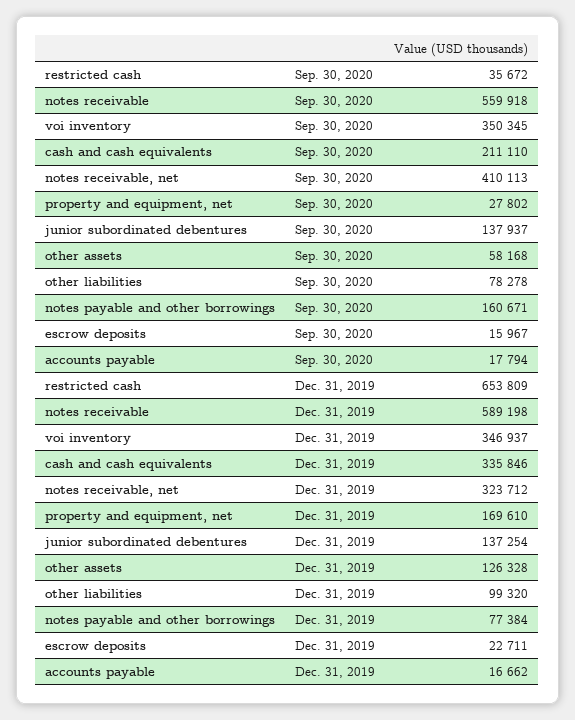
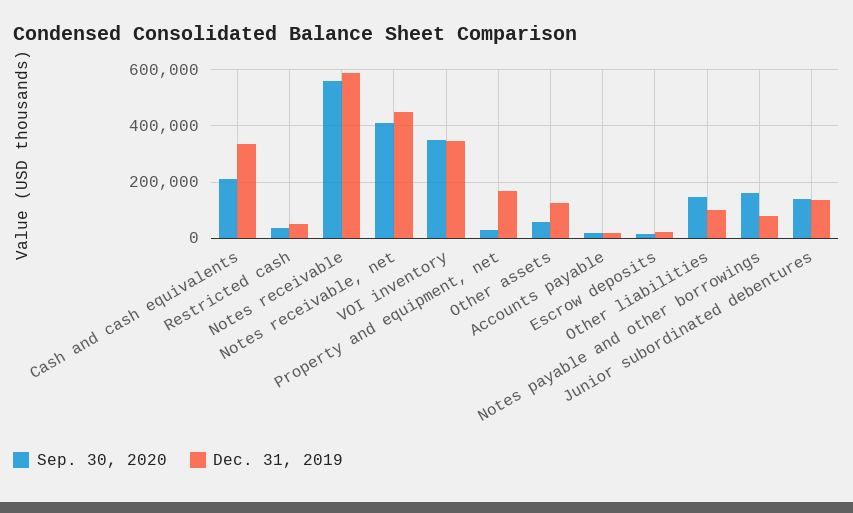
  {
    "Sep. 30, 2020": {
      "restricted cash": 35672,
      "notes receivable": 559918,
      "voi inventory": 350345,
      "cash and cash equivalents": 211110,
      "notes receivable, net": 410113,
      "property and equipment, net": 27802,
      "junior subordinated debentures": 137937,
      "other assets": 58168,
-     "other liabilities": 78278,
+     "other liabilities": 150000,
      "notes payable and other borrowings": 160671,
      "escrow deposits": 15967,
      "accounts payable": 17794
    },
    "Dec. 31, 2019": {
-     "restricted cash": 653809,
+     "restricted cash": 50000,
      "notes receivable": 589198,
      "voi inventory": 346937,
      "cash and cash equivalents": 335846,
-     "notes receivable, net": 323712,
+     "notes receivable, net": 450000,
      "property and equipment, net": 169610,
      "junior subordinated debentures": 137254,
      "other assets": 126328,
      "other liabilities": 99320,
      "notes payable and other borrowings": 77384,
      "escrow deposits": 22711,
      "accounts payable": 16662
    }
  }

